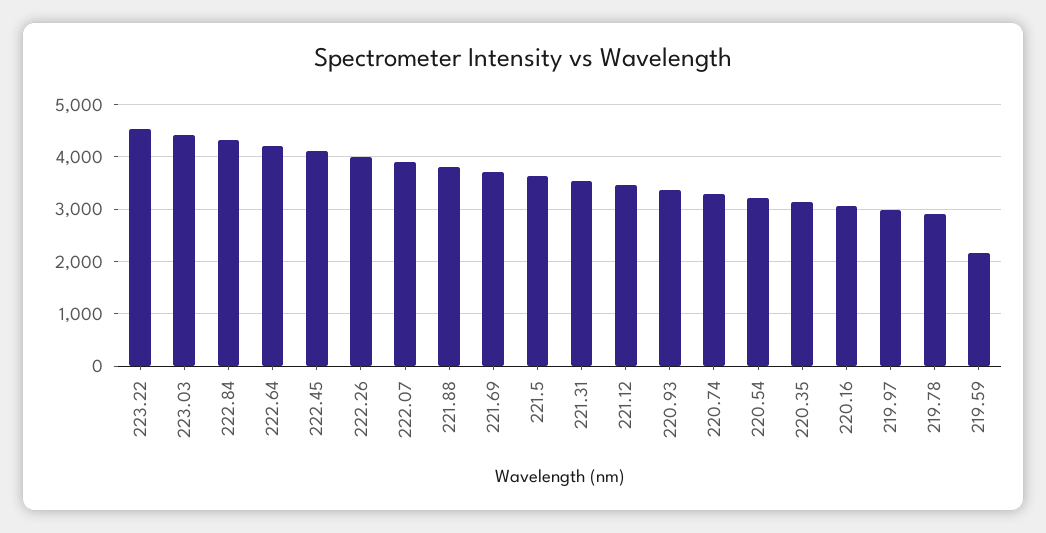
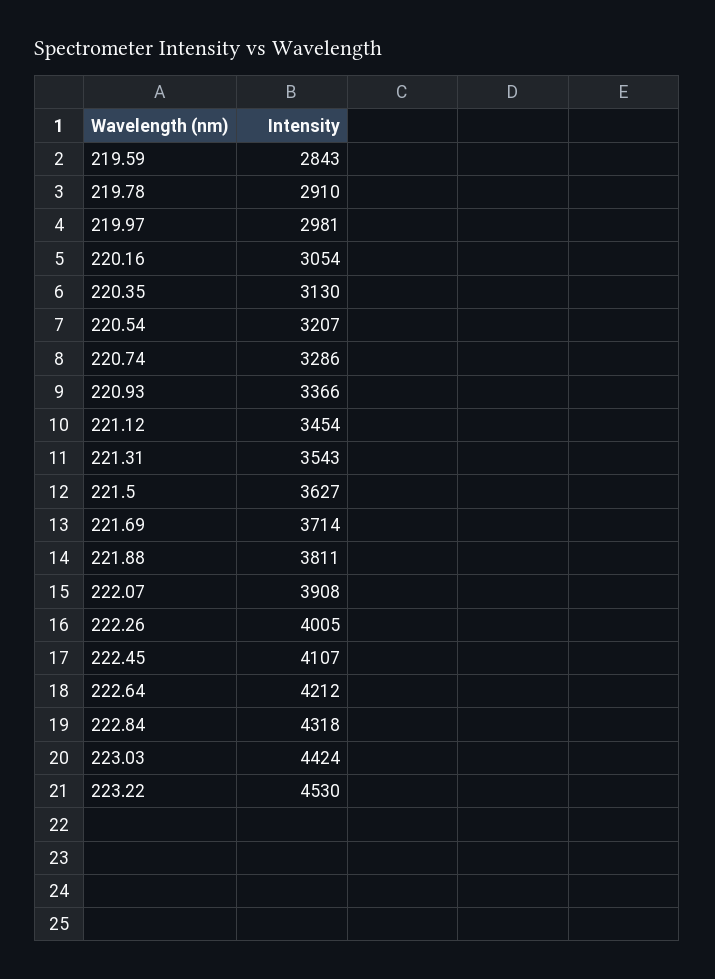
  {
    "223.22": 4530,
    "223.03": 4424,
    "222.84": 4318,
    "222.64": 4212,
    "222.45": 4107,
    "222.26": 4005,
    "222.07": 3908,
    "221.88": 3811,
    "221.69": 3714,
    "221.5": 3627,
    "221.31": 3543,
    "221.12": 3454,
    "220.93": 3366,
    "220.74": 3286,
    "220.54": 3207,
    "220.35": 3130,
    "220.16": 3054,
    "219.97": 2981,
    "219.78": 2910,
-   "219.59": 2200
+   "219.59": 2843
  }

